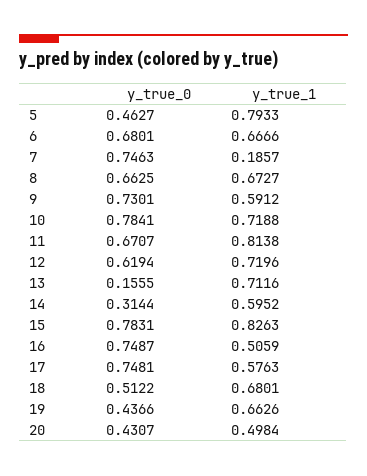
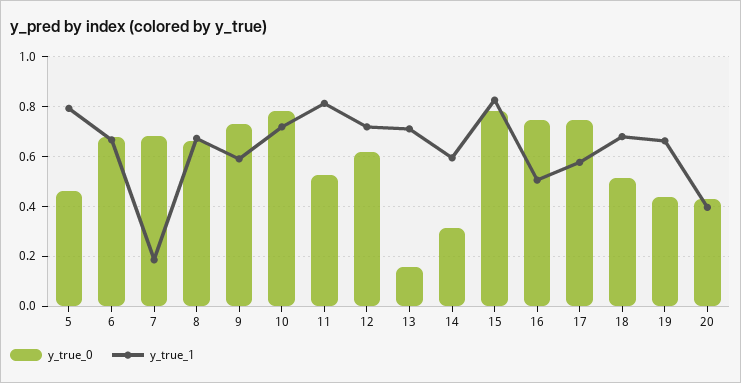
  {
    "y_true_0": {
      "5": 0.4627,
      "6": 0.6801,
-     "7": 0.7463,
+     "7": 0.675,
      "8": 0.6625,
      "9": 0.7301,
      "10": 0.7841,
-     "11": 0.6707,
+     "11": 0.525,
      "12": 0.6194,
      "13": 0.1555,
      "14": 0.3144,
      "15": 0.7831,
      "16": 0.7487,
      "17": 0.7481,
      "18": 0.5122,
      "19": 0.4366,
      "20": 0.4307
    },
    "y_true_1": {
      "5": 0.7933,
      "6": 0.6666,
      "7": 0.1857,
      "8": 0.6727,
      "9": 0.5912,
      "10": 0.7188,
      "11": 0.8138,
      "12": 0.7196,
      "13": 0.7116,
      "14": 0.5952,
      "15": 0.8263,
      "16": 0.5059,
      "17": 0.5763,
      "18": 0.6801,
      "19": 0.6626,
-     "20": 0.4984
+     "20": 0.4
    }
  }

